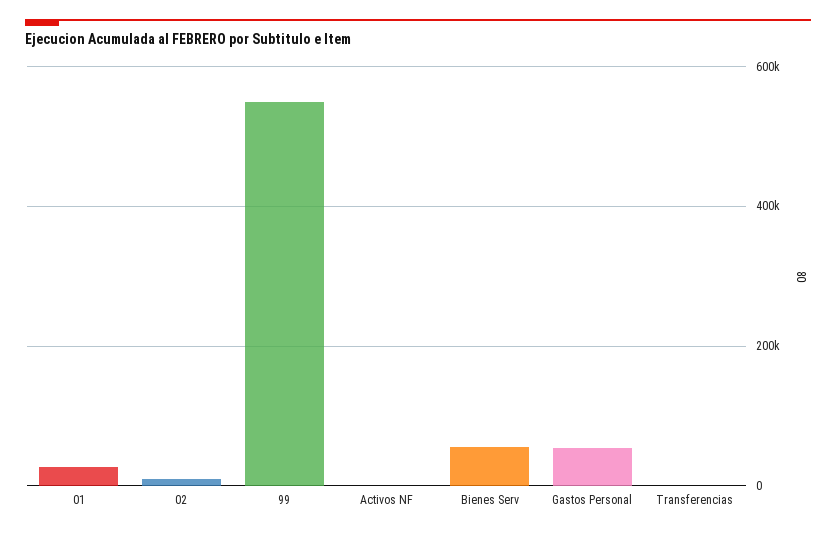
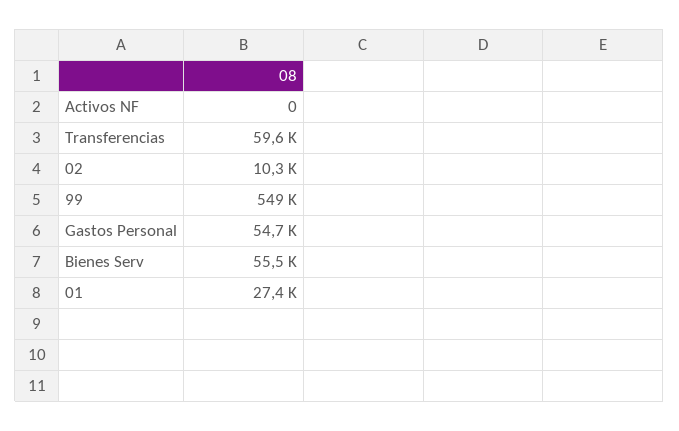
  {
    "01": 27400,
    "02": 10300,
    "99": 549000,
    "Activos NF": 0,
    "Bienes Serv": 55500,
    "Gastos Personal": 54700,
-   "Transferencias": 0
+   "Transferencias": 59600
  }

